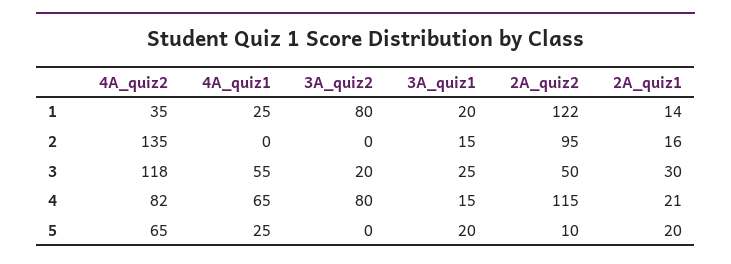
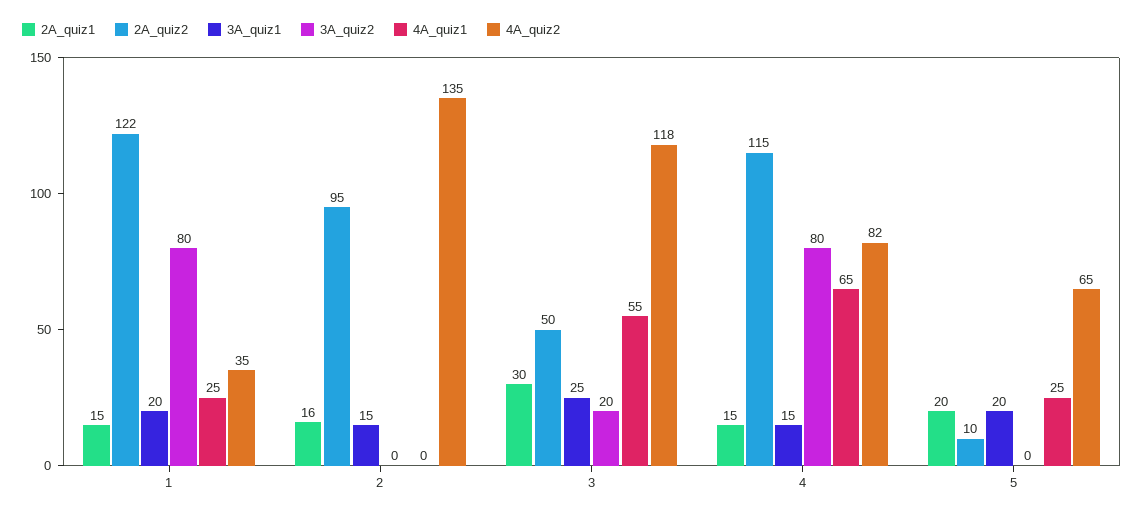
  {
    "4A_quiz2": {
      "1": 35,
      "2": 135,
      "3": 118,
      "4": 82,
      "5": 65
    },
    "4A_quiz1": {
      "1": 25,
      "2": 0,
      "3": 55,
      "4": 65,
      "5": 25
    },
    "3A_quiz2": {
      "1": 80,
      "2": 0,
      "3": 20,
      "4": 80,
      "5": 0
    },
    "3A_quiz1": {
      "1": 20,
      "2": 15,
      "3": 25,
      "4": 15,
      "5": 20
    },
    "2A_quiz2": {
      "1": 122,
      "2": 95,
      "3": 50,
      "4": 115,
      "5": 10
    },
    "2A_quiz1": {
-     "1": 14,
+     "1": 15,
      "2": 16,
      "3": 30,
-     "4": 21,
+     "4": 15,
      "5": 20
    }
  }

